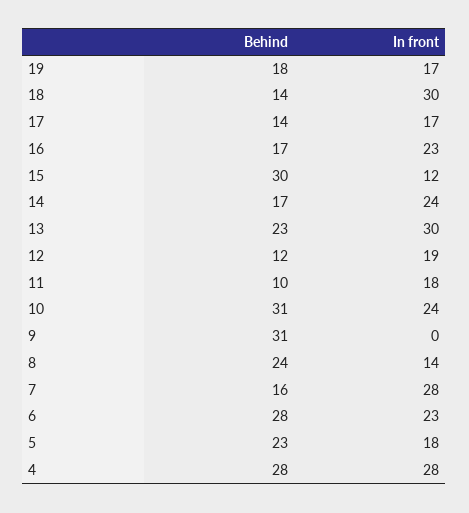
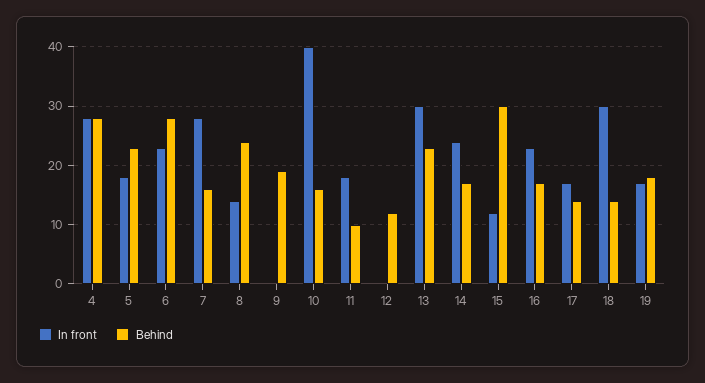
  {
    "Behind": {
      "19": 18,
      "18": 14,
      "17": 14,
      "16": 17,
      "15": 30,
      "14": 17,
      "13": 23,
      "12": 12,
      "11": 10,
-     "10": 31,
+     "10": 15,
-     "9": 31,
+     "9": 20,
      "8": 24,
      "7": 16,
      "6": 28,
      "5": 23,
      "4": 28
    },
    "In front": {
      "19": 17,
      "18": 30,
      "17": 17,
      "16": 23,
      "15": 12,
      "14": 24,
      "13": 30,
-     "12": 19,
+     "12": 0,
      "11": 18,
-     "10": 24,
+     "10": 40,
      "9": 0,
      "8": 14,
      "7": 28,
      "6": 23,
      "5": 18,
      "4": 28
    }
  }

